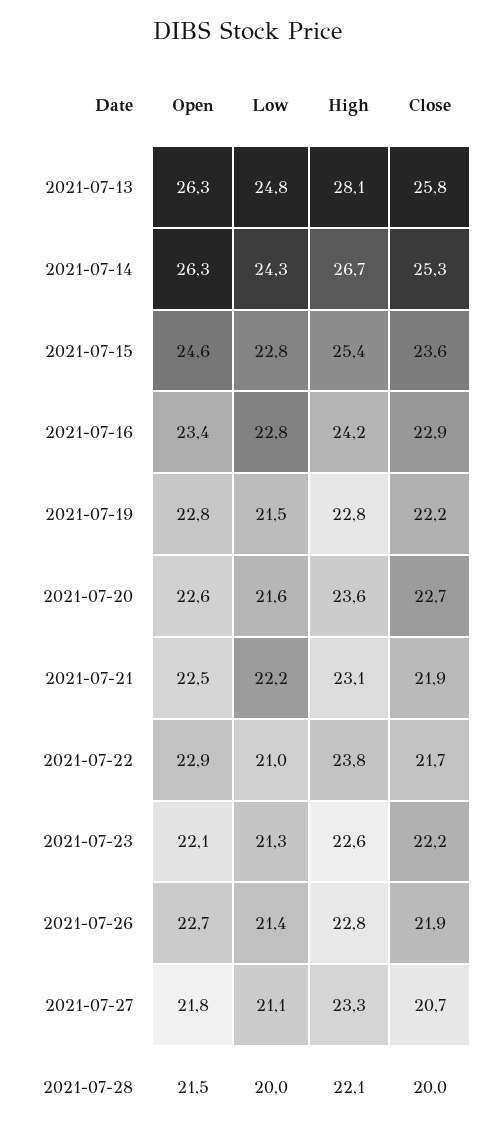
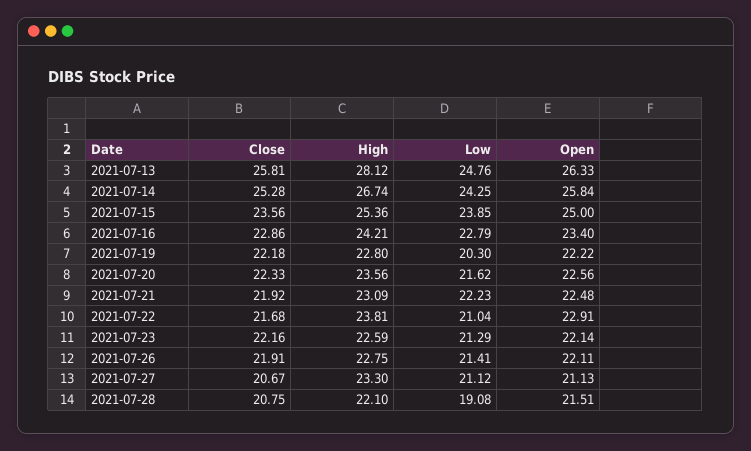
  {
    "Open": {
      "2021-07-13": 26.33,
-     "2021-07-14": 26.3,
+     "2021-07-14": 25.84,
-     "2021-07-15": 24.6,
+     "2021-07-15": 25,
      "2021-07-16": 23.4,
-     "2021-07-19": 22.8,
+     "2021-07-19": 22.22,
      "2021-07-20": 22.56,
      "2021-07-21": 22.48,
      "2021-07-22": 22.91,
      "2021-07-23": 22.14,
-     "2021-07-26": 22.7,
+     "2021-07-26": 22.11,
-     "2021-07-27": 21.8,
+     "2021-07-27": 21.13,
      "2021-07-28": 21.51
    },
    "Low": {
      "2021-07-13": 24.76,
      "2021-07-14": 24.25,
-     "2021-07-15": 22.8,
+     "2021-07-15": 23.85,
      "2021-07-16": 22.79,
-     "2021-07-19": 21.5,
+     "2021-07-19": 20.3,
      "2021-07-20": 21.62,
      "2021-07-21": 22.23,
      "2021-07-22": 21.04,
      "2021-07-23": 21.29,
      "2021-07-26": 21.41,
      "2021-07-27": 21.12,
-     "2021-07-28": 20
+     "2021-07-28": 19.08
    },
    "High": {
      "2021-07-13": 28.12,
      "2021-07-14": 26.74,
      "2021-07-15": 25.36,
      "2021-07-16": 24.21,
      "2021-07-19": 22.8,
      "2021-07-20": 23.56,
      "2021-07-21": 23.09,
      "2021-07-22": 23.81,
      "2021-07-23": 22.59,
      "2021-07-26": 22.75,
      "2021-07-27": 23.3,
      "2021-07-28": 22.1
    },
    "Close": {
      "2021-07-13": 25.81,
      "2021-07-14": 25.28,
      "2021-07-15": 23.56,
      "2021-07-16": 22.86,
      "2021-07-19": 22.18,
-     "2021-07-20": 22.7,
+     "2021-07-20": 22.33,
      "2021-07-21": 21.92,
      "2021-07-22": 21.68,
      "2021-07-23": 22.16,
      "2021-07-26": 21.91,
      "2021-07-27": 20.67,
-     "2021-07-28": 20
+     "2021-07-28": 20.75
    }
  }

